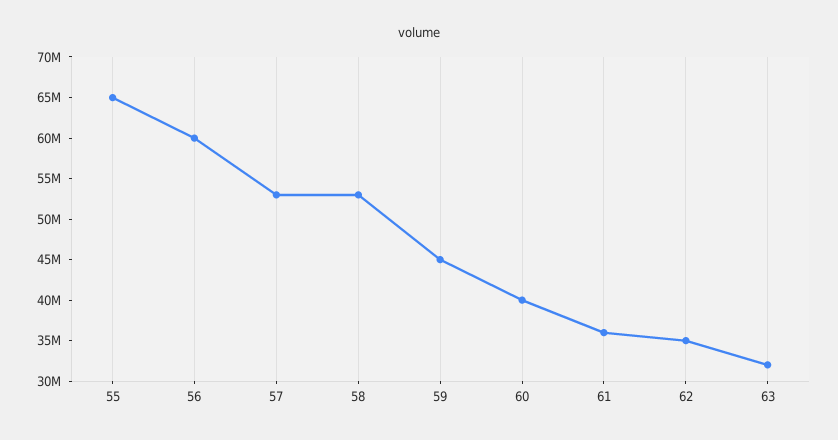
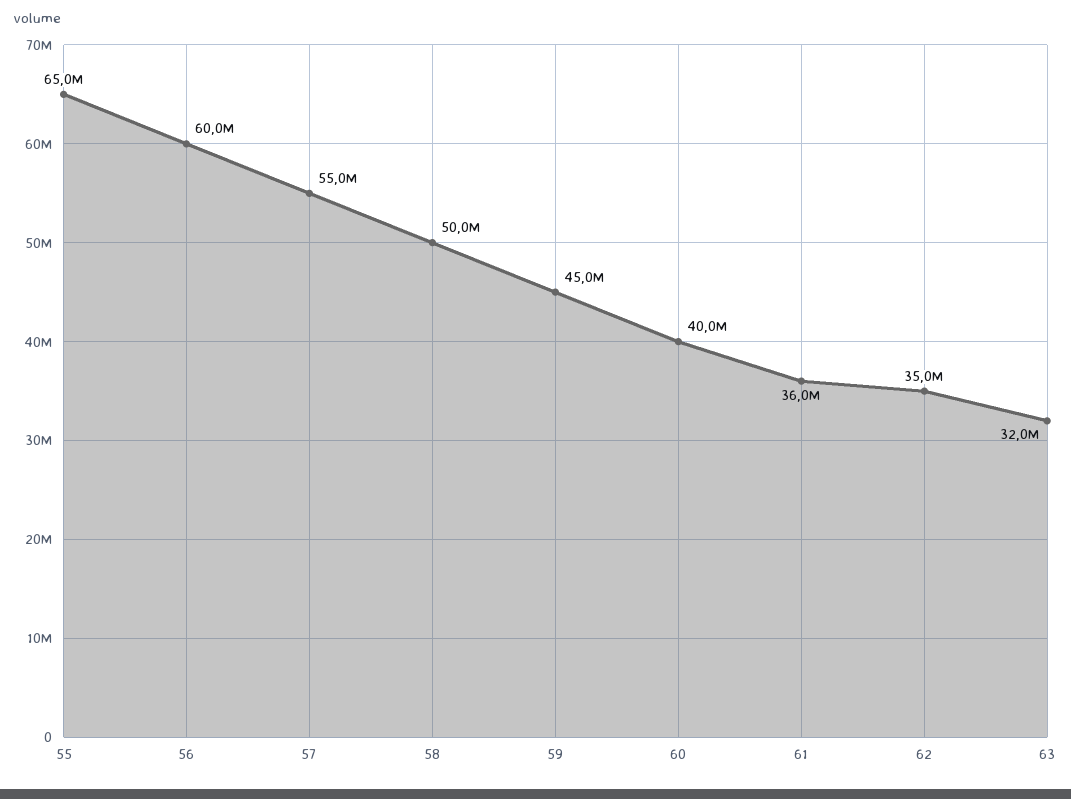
  {
    "55": 65000000,
    "56": 60000000,
-   "57": 53000000,
+   "57": 55000000,
-   "58": 53000000,
+   "58": 50000000,
    "59": 45000000,
    "60": 40000000,
    "61": 36000000,
    "62": 35000000,
    "63": 32000000
  }

